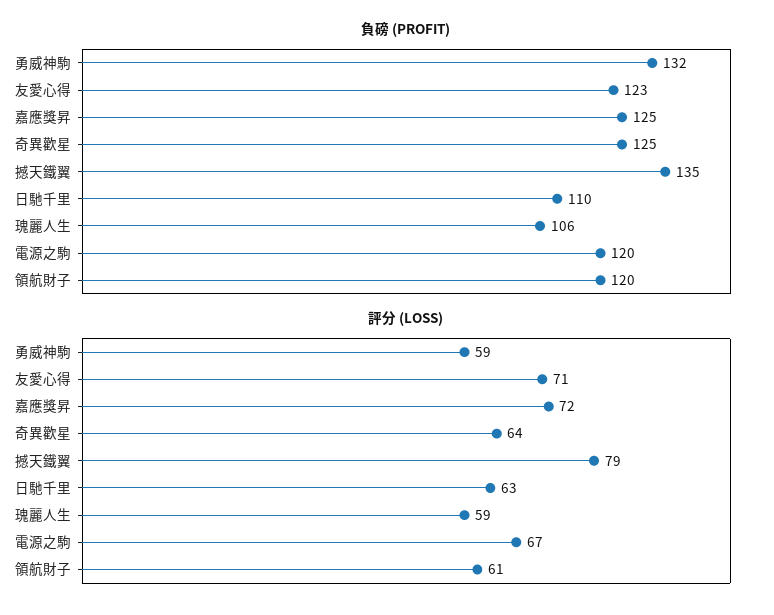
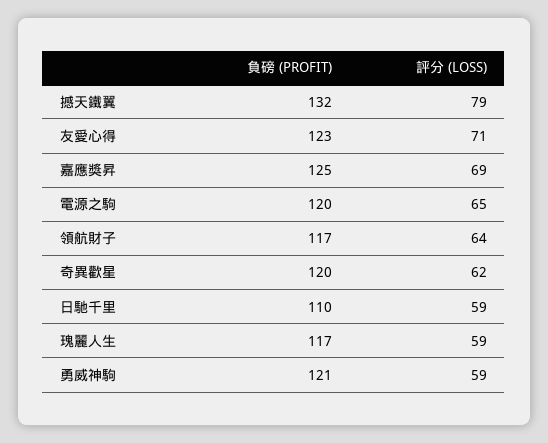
  {
    "負磅 (PROFIT)": {
-     "勇威神駒": 132,
+     "勇威神駒": 121,
      "友愛心得": 123,
      "嘉應獎昇": 125,
-     "奇異歡星": 125,
+     "奇異歡星": 120,
-     "撼天鐵翼": 135,
+     "撼天鐵翼": 132,
      "日馳千里": 110,
-     "瑰麗人生": 106,
+     "瑰麗人生": 117,
      "電源之駒": 120,
-     "領航財子": 120
+     "領航財子": 117
    },
    "評分 (LOSS)": {
      "勇威神駒": 59,
      "友愛心得": 71,
-     "嘉應獎昇": 72,
+     "嘉應獎昇": 69,
-     "奇異歡星": 64,
+     "奇異歡星": 62,
      "撼天鐵翼": 79,
-     "日馳千里": 63,
+     "日馳千里": 59,
      "瑰麗人生": 59,
-     "電源之駒": 67,
+     "電源之駒": 65,
-     "領航財子": 61
+     "領航財子": 64
    }
  }

